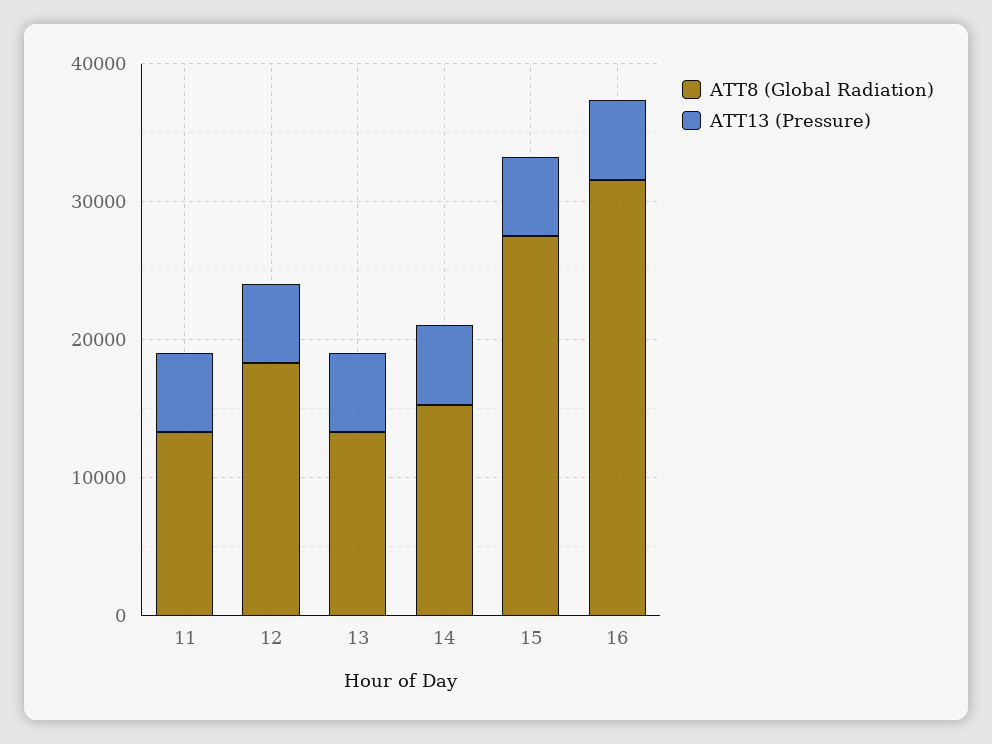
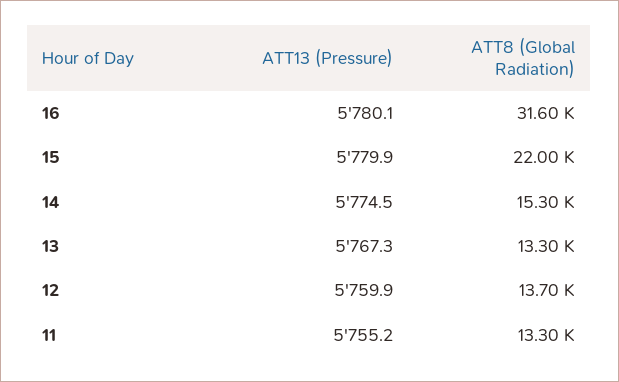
  {
    "ATT8 (Global Radiation)": {
      "11": 13300,
-     "12": 18000,
+     "12": 13700,
      "13": 13300,
      "14": 15300,
-     "15": 28000,
+     "15": 22000,
      "16": 31600
    },
    "ATT13 (Pressure)": {
      "11": 5755.2,
      "12": 5759.9,
      "13": 5767.3,
      "14": 5774.5,
      "15": 5779.9,
      "16": 5780.1
    }
  }

